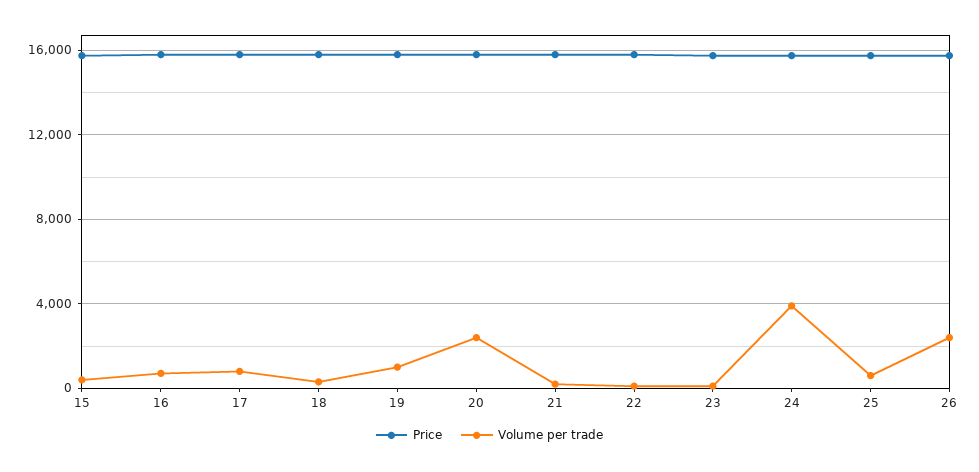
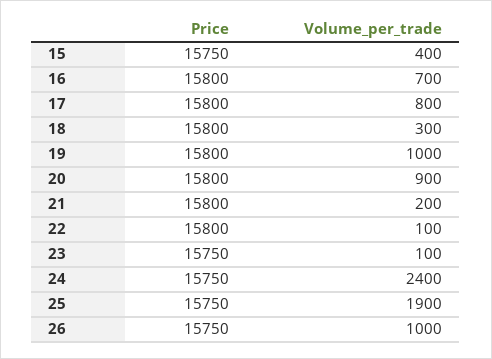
  {
    "Price": {
      "15": 15750,
      "16": 15800,
      "17": 15800,
      "18": 15800,
      "19": 15800,
      "20": 15800,
      "21": 15800,
      "22": 15800,
      "23": 15750,
      "24": 15750,
      "25": 15750,
      "26": 15750
    },
    "Volume per trade": {
      "15": 400,
      "16": 700,
      "17": 800,
      "18": 300,
      "19": 1000,
-     "20": 2500,
+     "20": 900,
      "21": 200,
      "22": 100,
      "23": 100,
-     "24": 4000,
+     "24": 2400,
-     "25": 500,
+     "25": 1900,
-     "26": 2500
+     "26": 1000
    }
  }

